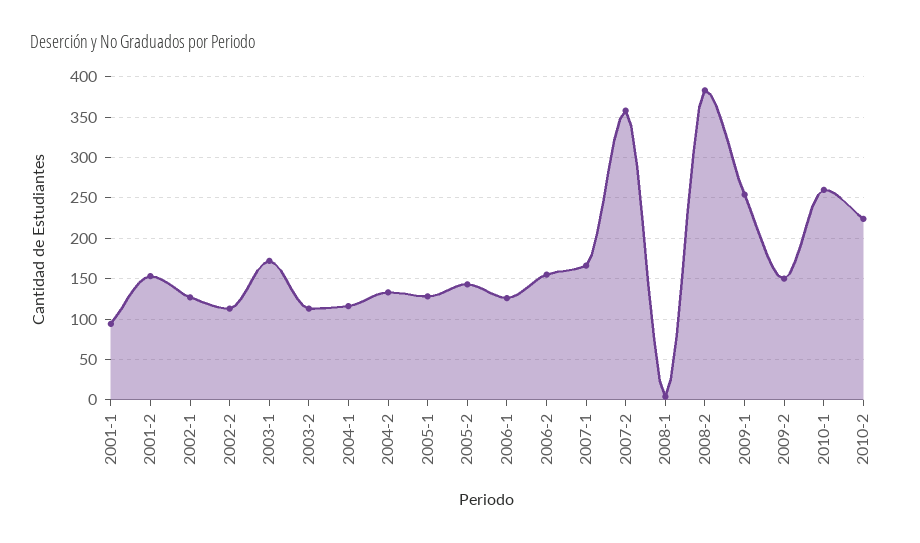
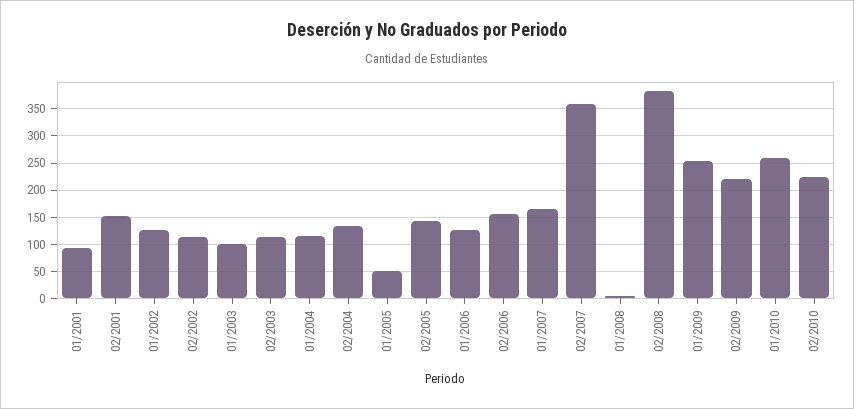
  {
    "2001-1": 90,
    "2001-2": 150,
    "2002-1": 130,
    "2002-2": 110,
-   "2003-1": 170,
+   "2003-1": 100,
    "2003-2": 110,
    "2004-1": 120,
    "2004-2": 130,
-   "2005-1": 130,
+   "2005-1": 50,
    "2005-2": 140,
    "2006-1": 130,
    "2006-2": 160,
    "2007-1": 170,
    "2007-2": 360,
    "2008-1": 0,
    "2008-2": 380,
    "2009-1": 250,
-   "2009-2": 150,
+   "2009-2": 225,
    "2010-1": 260,
    "2010-2": 220
  }

